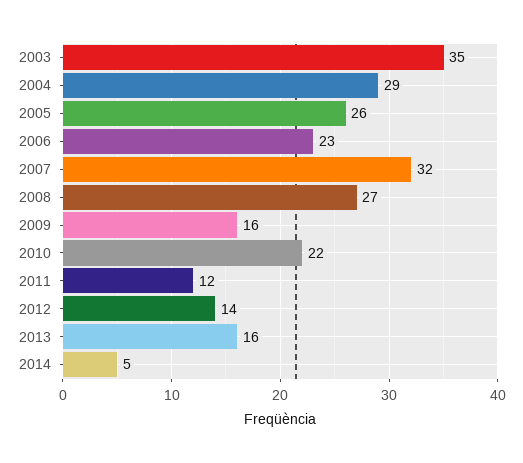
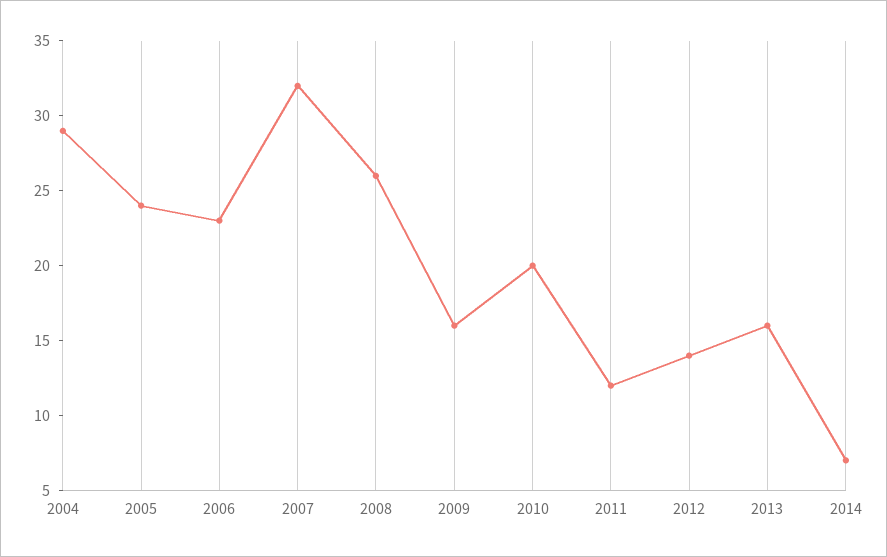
  {
-   "2003": 35,
    "2004": 29,
-   "2005": 26,
+   "2005": 24,
    "2006": 23,
    "2007": 32,
-   "2008": 27,
+   "2008": 26,
    "2009": 16,
-   "2010": 22,
+   "2010": 20,
    "2011": 12,
    "2012": 14,
    "2013": 16,
-   "2014": 5
+   "2014": 7
  }

